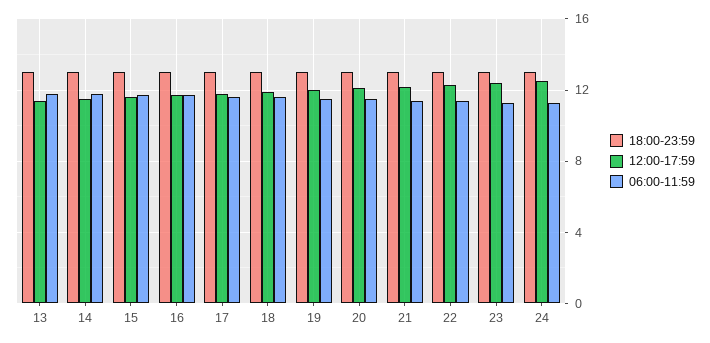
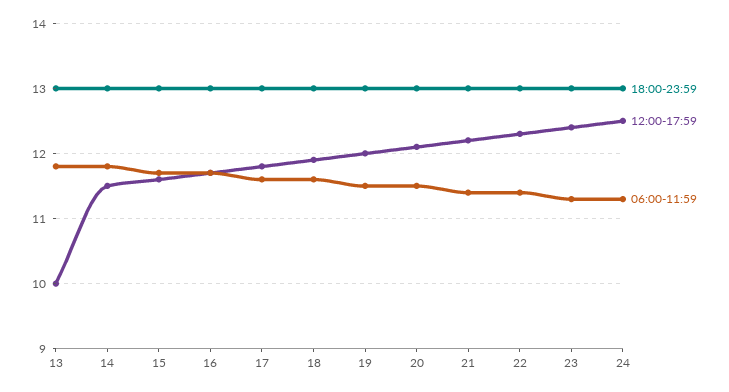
  {
    "18:00-23:59": {
      "13": 13,
      "14": 13,
      "15": 13,
      "16": 13,
      "17": 13,
      "18": 13,
      "19": 13,
      "20": 13,
      "21": 13,
      "22": 13,
      "23": 13,
      "24": 13
    },
    "12:00-17:59": {
-     "13": 11.5,
+     "13": 10,
      "14": 11.5,
      "15": 11.6,
      "16": 11.7,
      "17": 11.8,
      "18": 11.9,
      "19": 12,
      "20": 12.1,
      "21": 12.2,
      "22": 12.3,
      "23": 12.4,
      "24": 12.5
    },
    "06:00-11:59": {
      "13": 11.8,
      "14": 11.8,
      "15": 11.7,
      "16": 11.7,
      "17": 11.6,
      "18": 11.6,
      "19": 11.5,
      "20": 11.5,
      "21": 11.4,
      "22": 11.4,
      "23": 11.3,
      "24": 11.3
    }
  }

